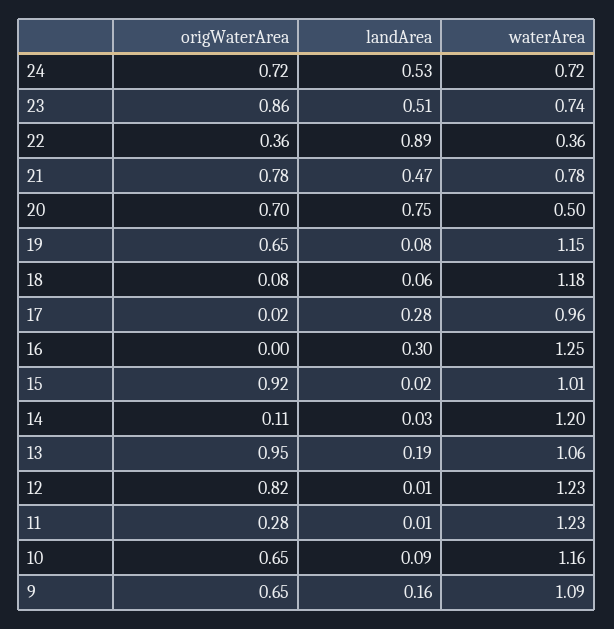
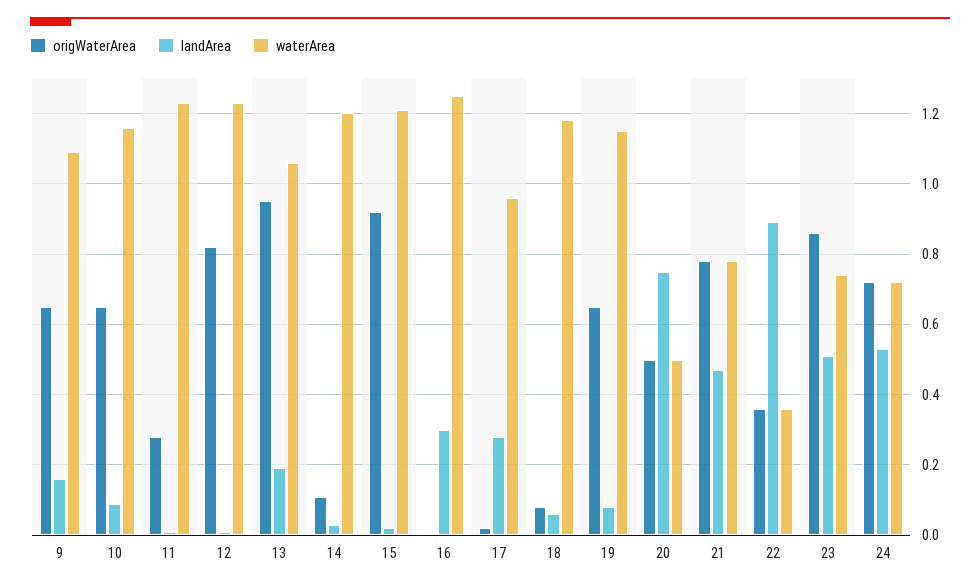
  {
    "origWaterArea": {
      "24": 0.72,
      "23": 0.86,
      "22": 0.36,
      "21": 0.78,
-     "20": 0.7,
+     "20": 0.5,
      "19": 0.65,
      "18": 0.08,
      "17": 0.02,
      "16": 0,
      "15": 0.92,
      "14": 0.11,
      "13": 0.95,
      "12": 0.82,
      "11": 0.28,
      "10": 0.65,
      "9": 0.65
    },
    "landArea": {
      "24": 0.53,
      "23": 0.51,
      "22": 0.89,
      "21": 0.47,
      "20": 0.75,
      "19": 0.08,
      "18": 0.06,
      "17": 0.28,
      "16": 0.3,
      "15": 0.02,
      "14": 0.03,
      "13": 0.19,
      "12": 0.01,
      "11": 0.01,
      "10": 0.09,
      "9": 0.16
    },
    "waterArea": {
      "24": 0.72,
      "23": 0.74,
      "22": 0.36,
      "21": 0.78,
      "20": 0.5,
      "19": 1.15,
      "18": 1.18,
      "17": 0.96,
      "16": 1.25,
-     "15": 1.01,
+     "15": 1.2,
      "14": 1.2,
      "13": 1.06,
      "12": 1.23,
      "11": 1.23,
      "10": 1.16,
      "9": 1.09
    }
  }

